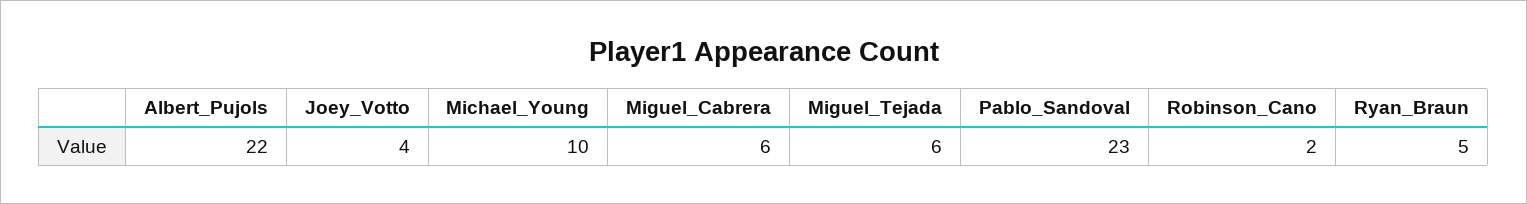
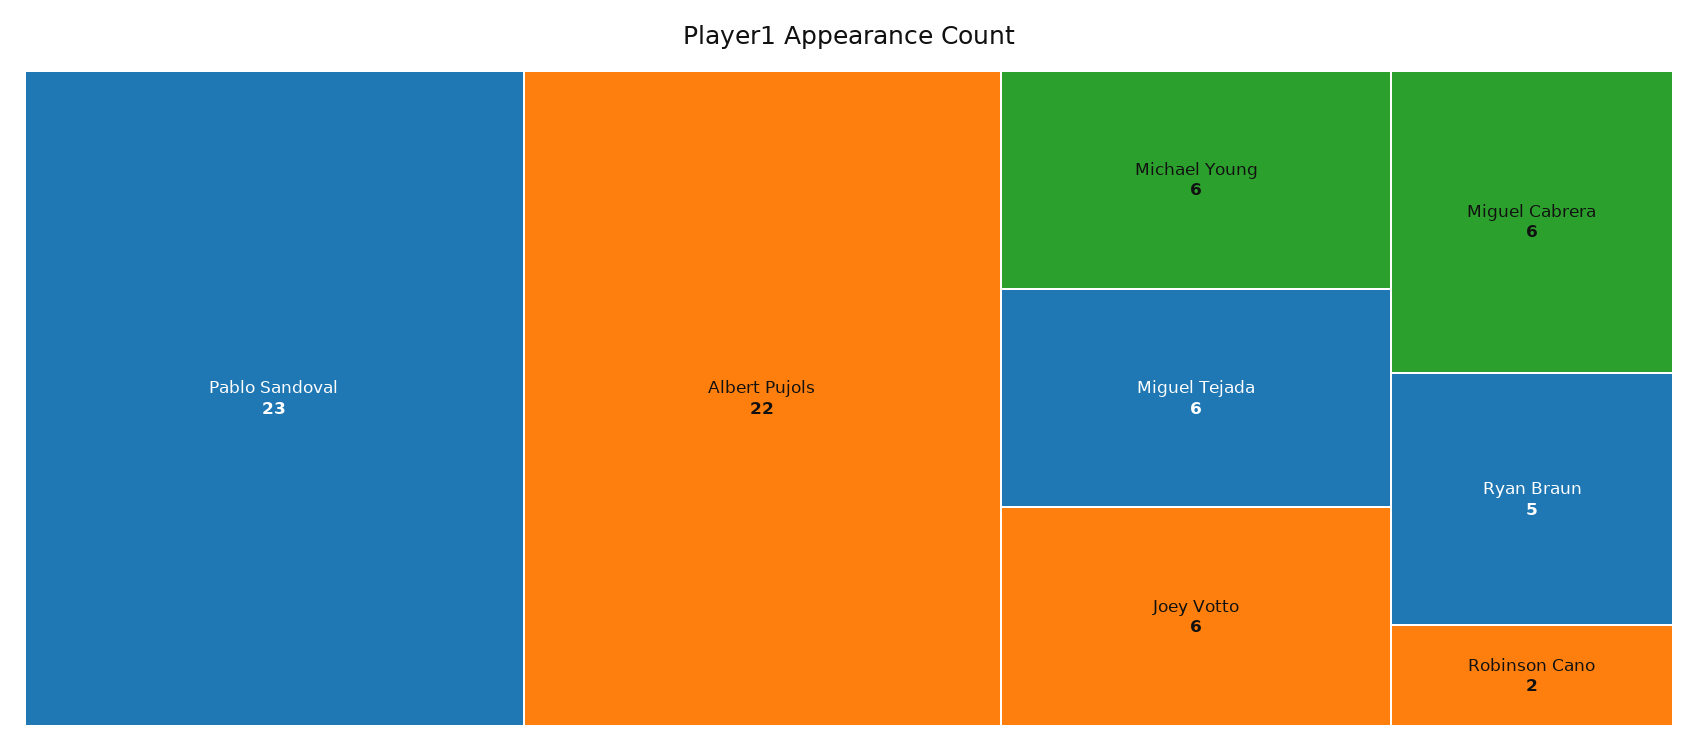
  {
    "Albert_Pujols": 22,
-   "Joey_Votto": 4,
+   "Joey_Votto": 6,
-   "Michael_Young": 10,
+   "Michael_Young": 6,
    "Miguel_Cabrera": 6,
    "Miguel_Tejada": 6,
    "Pablo_Sandoval": 23,
    "Robinson_Cano": 2,
    "Ryan_Braun": 5
  }

